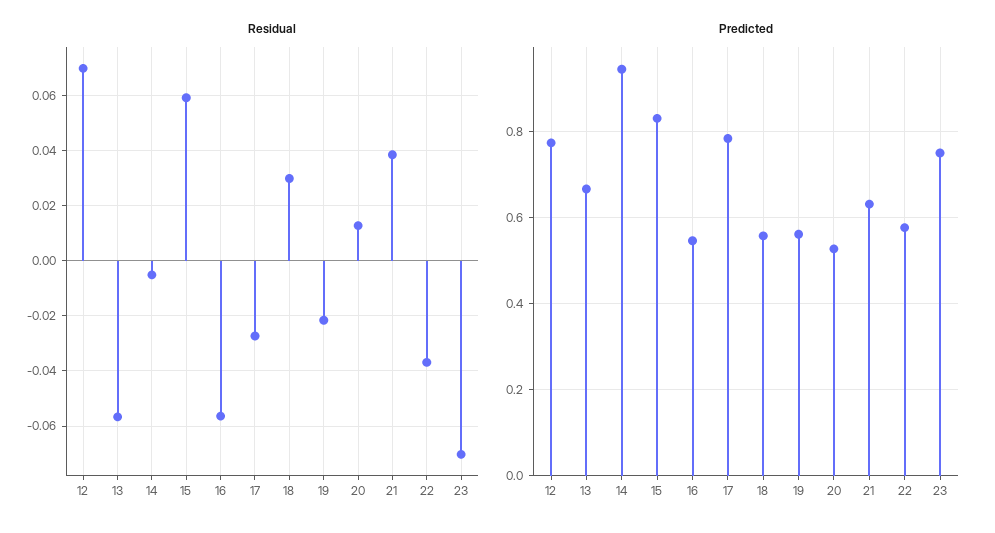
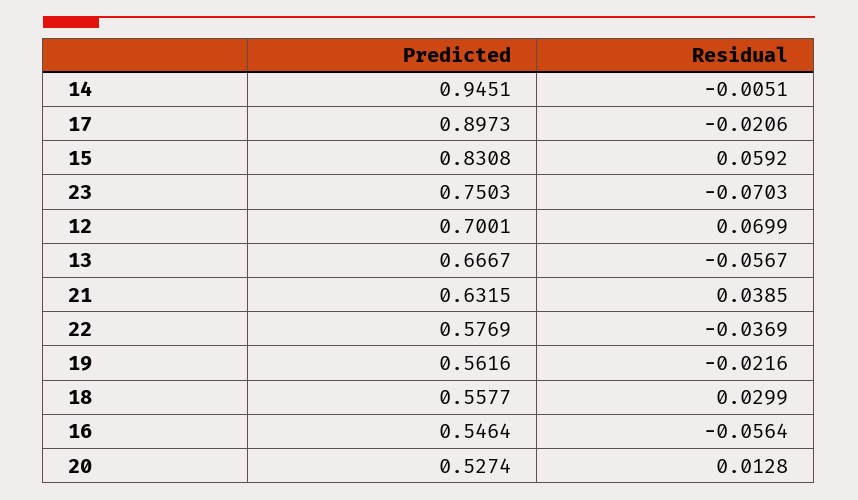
  {
    "Residual": {
      "12": 0.0699,
      "13": -0.0567,
      "14": -0.0051,
      "15": 0.0592,
      "16": -0.0564,
-     "17": -0.0275,
+     "17": -0.0206,
      "18": 0.0299,
      "19": -0.0216,
      "20": 0.0128,
      "21": 0.0385,
      "22": -0.0369,
      "23": -0.0703
    },
    "Predicted": {
-     "12": 0.78,
+     "12": 0.7001,
      "13": 0.6667,
      "14": 0.9451,
      "15": 0.8308,
      "16": 0.5464,
-     "17": 0.78,
+     "17": 0.8973,
      "18": 0.5577,
      "19": 0.5616,
      "20": 0.5274,
      "21": 0.6315,
      "22": 0.5769,
      "23": 0.7503
    }
  }

